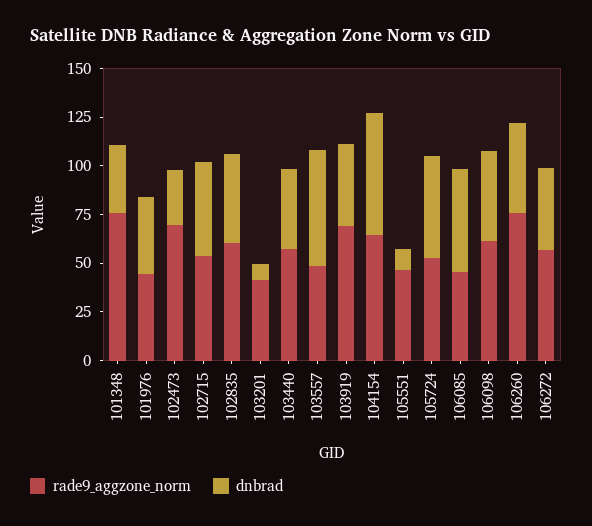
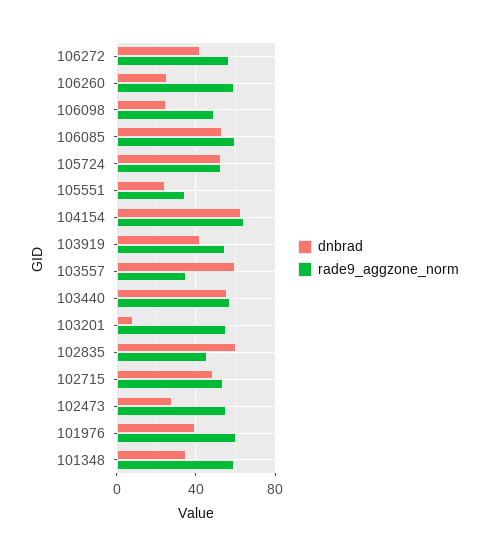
  {
    "rade9_aggzone_norm": {
-     "101348": 75,
+     "101348": 60,
-     "101976": 45,
+     "101976": 60,
-     "102473": 70,
+     "102473": 55,
      "102715": 55,
-     "102835": 60,
+     "102835": 45,
-     "103201": 40,
+     "103201": 55,
      "103440": 55,
-     "103557": 50,
+     "103557": 35,
-     "103919": 70,
+     "103919": 55,
      "104154": 65,
-     "105551": 45,
+     "105551": 35,
      "105724": 55,
-     "106085": 45,
+     "106085": 60,
-     "106098": 60,
+     "106098": 50,
-     "106260": 75,
+     "106260": 60,
      "106272": 55
    },
    "dnbrad": {
      "101348": 35,
      "101976": 40,
      "102473": 30,
      "102715": 50,
-     "102835": 45,
+     "102835": 60,
      "103201": 10,
-     "103440": 40,
+     "103440": 55,
      "103557": 60,
      "103919": 40,
      "104154": 65,
-     "105551": 10,
+     "105551": 25,
      "105724": 55,
      "106085": 55,
-     "106098": 45,
+     "106098": 25,
-     "106260": 45,
+     "106260": 25,
      "106272": 40
    }
  }

